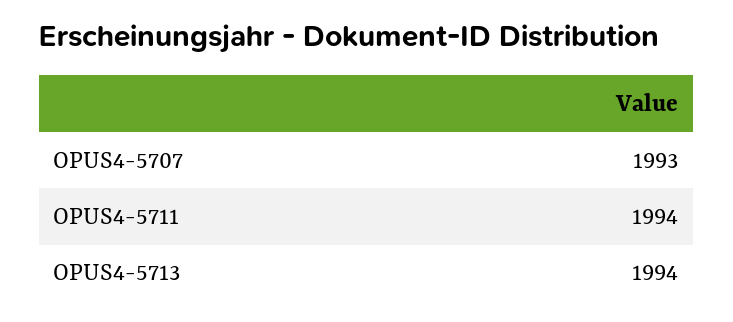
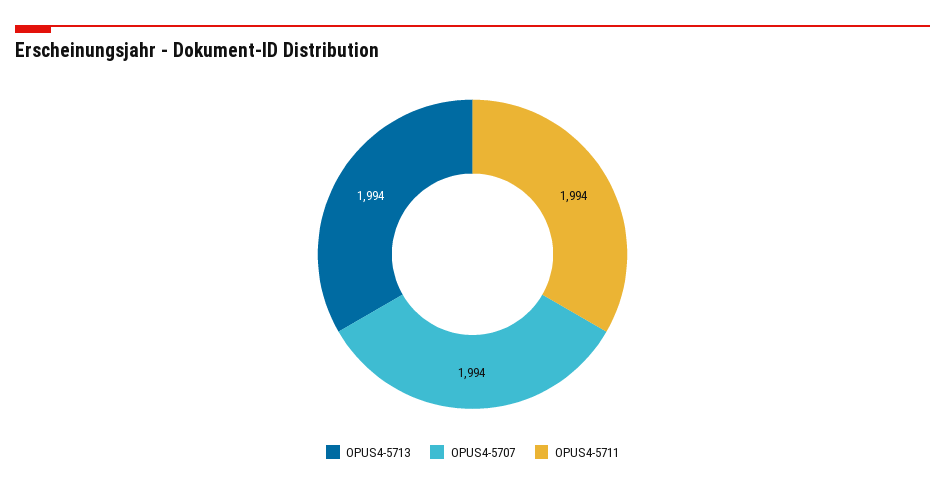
  {
-   "OPUS4-5707": 1993,
+   "OPUS4-5707": 1994,
    "OPUS4-5711": 1994,
    "OPUS4-5713": 1994
  }

